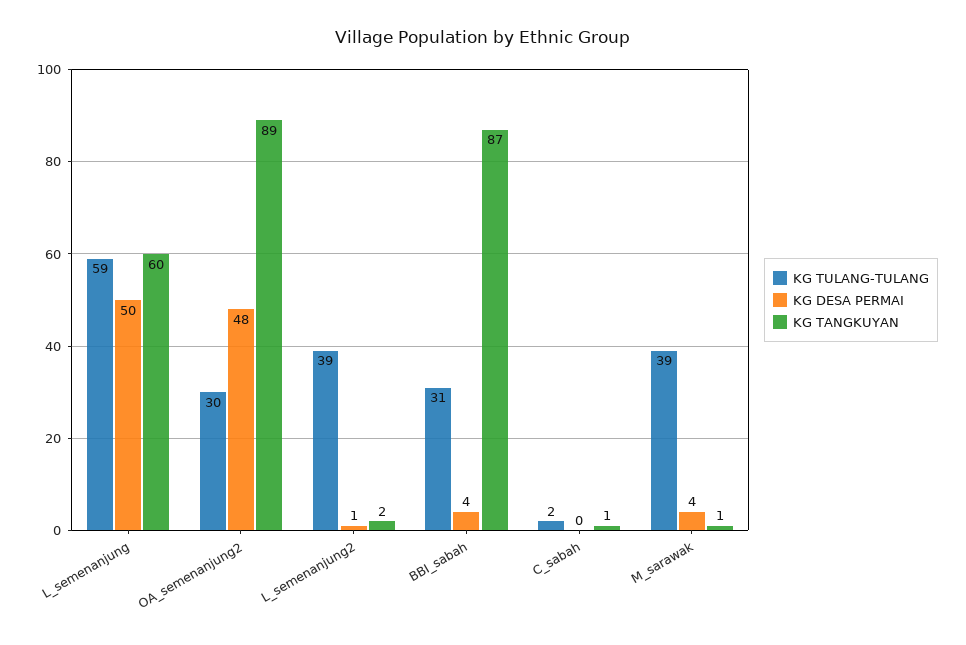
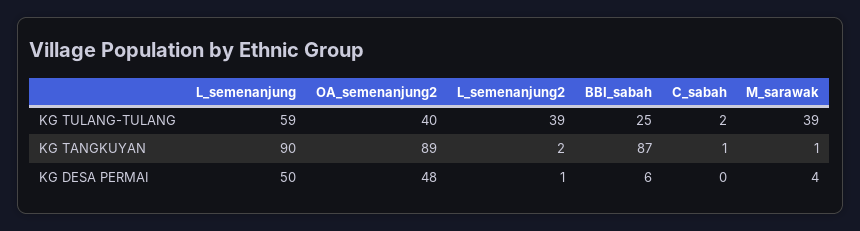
  {
    "KG TULANG-TULANG": {
      "L_semenanjung": 59,
-     "OA_semenanjung2": 30,
+     "OA_semenanjung2": 40,
      "L_semenanjung2": 39,
-     "BBI_sabah": 31,
+     "BBI_sabah": 25,
      "C_sabah": 2,
      "M_sarawak": 39
    },
    "KG DESA PERMAI": {
      "L_semenanjung": 50,
      "OA_semenanjung2": 48,
      "L_semenanjung2": 1,
-     "BBI_sabah": 4,
+     "BBI_sabah": 6,
      "C_sabah": 0,
      "M_sarawak": 4
    },
    "KG TANGKUYAN": {
-     "L_semenanjung": 60,
+     "L_semenanjung": 90,
      "OA_semenanjung2": 89,
      "L_semenanjung2": 2,
      "BBI_sabah": 87,
      "C_sabah": 1,
      "M_sarawak": 1
    }
  }

